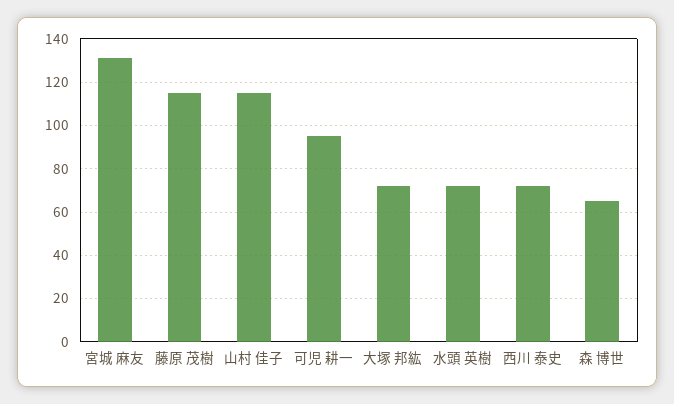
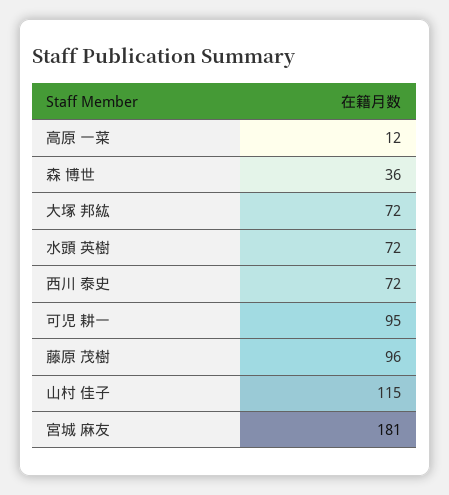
  {
-   "宮城 麻友": 130,
+   "宮城 麻友": 181,
-   "藤原 茂樹": 115,
+   "藤原 茂樹": 96,
    "山村 佳子": 115,
    "可児 耕一": 95,
    "大塚 邦紘": 72,
    "水頭 英樹": 72,
    "西川 泰史": 72,
-   "森 博世": 65
+   "森 博世": 36,
+   "高原 一菜": 12
  }

